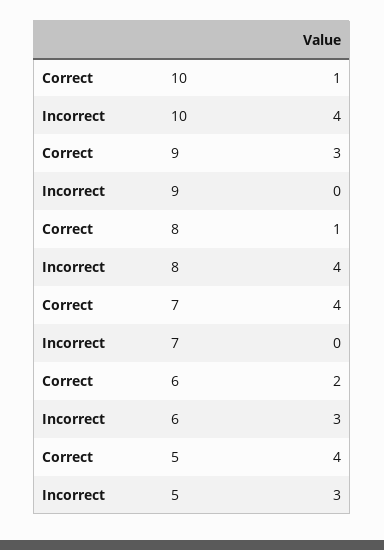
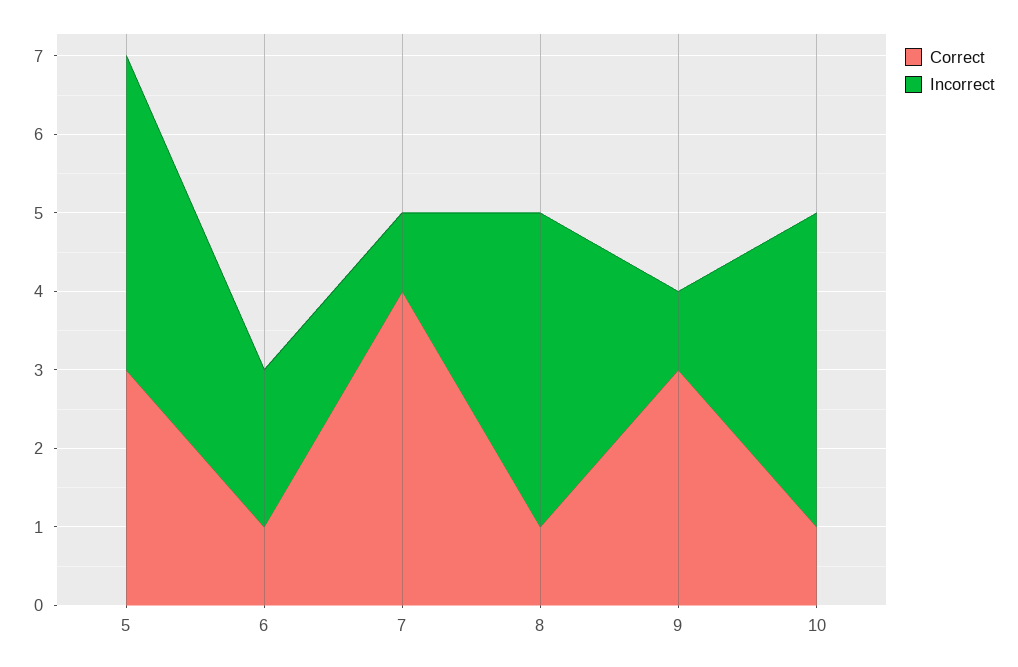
  {
    "Correct": {
      "10": 1,
      "9": 3,
      "8": 1,
      "7": 4,
-     "6": 2,
+     "6": 1,
-     "5": 4
+     "5": 3
    },
    "Incorrect": {
      "10": 4,
-     "9": 0,
+     "9": 1,
      "8": 4,
-     "7": 0,
+     "7": 1,
-     "6": 3,
+     "6": 2,
-     "5": 3
+     "5": 4
    }
  }

